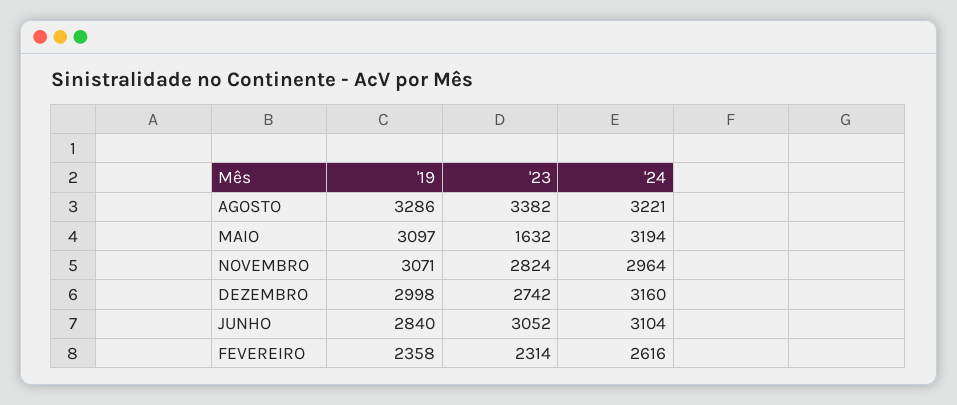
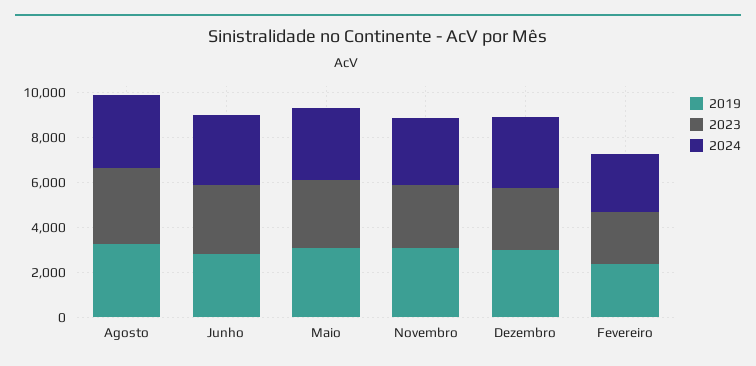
  {
    "'19": {
      "AGOSTO": 3286,
      "MAIO": 3097,
      "NOVEMBRO": 3071,
      "DEZEMBRO": 2998,
      "JUNHO": 2840,
      "FEVEREIRO": 2358
    },
    "'23": {
      "AGOSTO": 3382,
-     "MAIO": 1632,
+     "MAIO": 3000,
      "NOVEMBRO": 2824,
      "DEZEMBRO": 2742,
      "JUNHO": 3052,
      "FEVEREIRO": 2314
    },
    "'24": {
      "AGOSTO": 3221,
      "MAIO": 3194,
      "NOVEMBRO": 2964,
      "DEZEMBRO": 3160,
      "JUNHO": 3104,
      "FEVEREIRO": 2616
    }
  }

